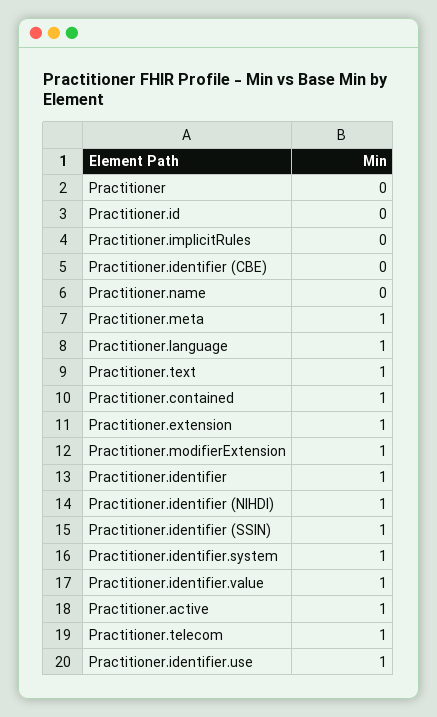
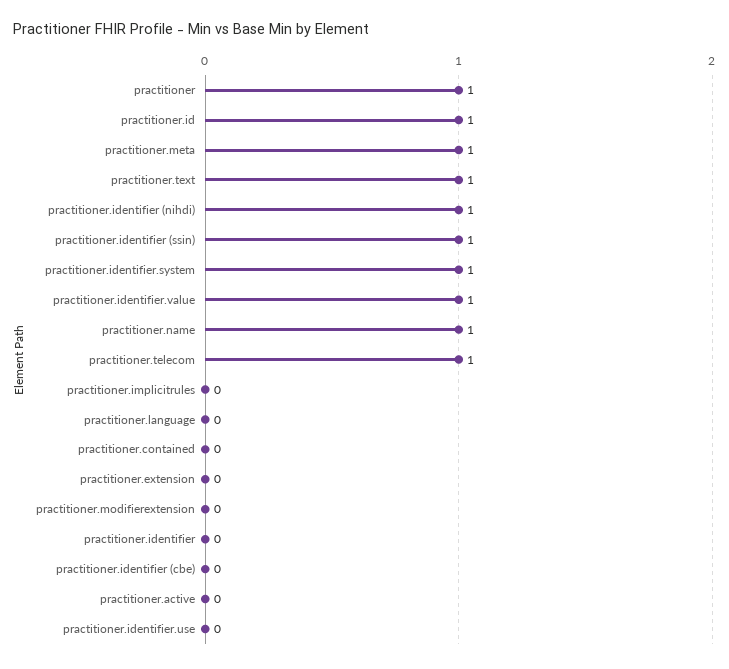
  {
-   "Practitioner": 0,
+   "Practitioner": 1,
-   "Practitioner.id": 0,
+   "Practitioner.id": 1,
    "Practitioner.implicitRules": 0,
    "Practitioner.identifier (CBE)": 0,
-   "Practitioner.name": 0,
+   "Practitioner.name": 1,
    "Practitioner.meta": 1,
-   "Practitioner.language": 1,
+   "Practitioner.language": 0,
    "Practitioner.text": 1,
-   "Practitioner.contained": 1,
+   "Practitioner.contained": 0,
-   "Practitioner.extension": 1,
+   "Practitioner.extension": 0,
-   "Practitioner.modifierExtension": 1,
+   "Practitioner.modifierExtension": 0,
-   "Practitioner.identifier": 1,
+   "Practitioner.identifier": 0,
    "Practitioner.identifier (NIHDI)": 1,
    "Practitioner.identifier (SSIN)": 1,
    "Practitioner.identifier.system": 1,
    "Practitioner.identifier.value": 1,
-   "Practitioner.active": 1,
+   "Practitioner.active": 0,
    "Practitioner.telecom": 1,
-   "Practitioner.identifier.use": 1
+   "Practitioner.identifier.use": 0
  }

